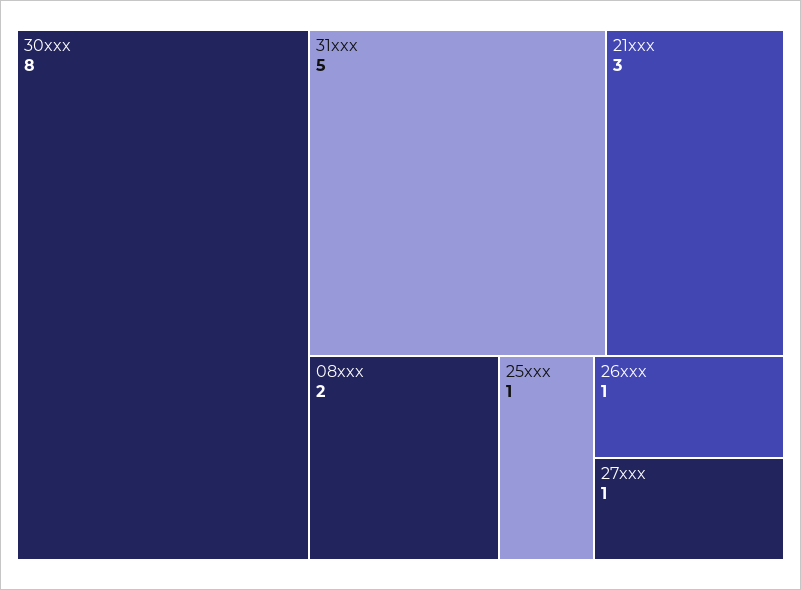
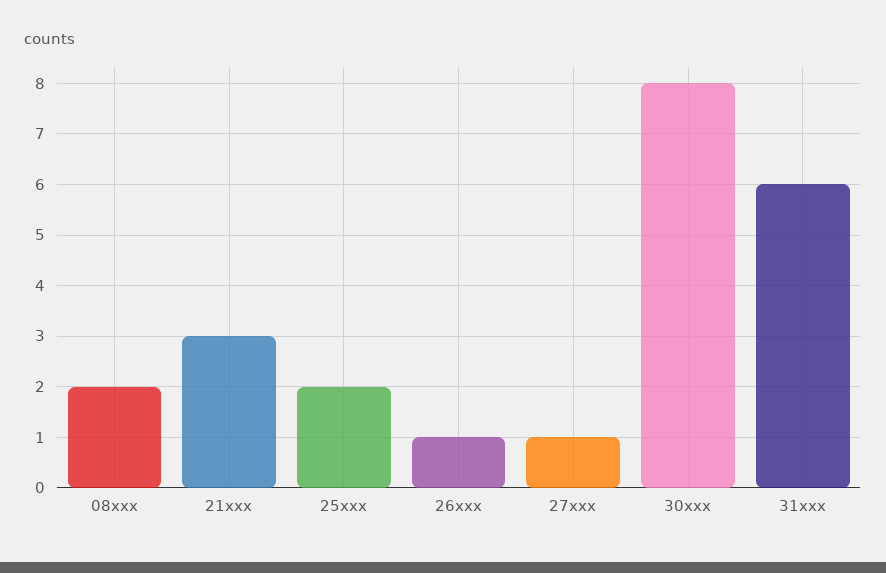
  {
    "30xxx": 8,
-   "31xxx": 5,
+   "31xxx": 6,
    "21xxx": 3,
    "08xxx": 2,
-   "25xxx": 1,
+   "25xxx": 2,
    "26xxx": 1,
    "27xxx": 1
  }

